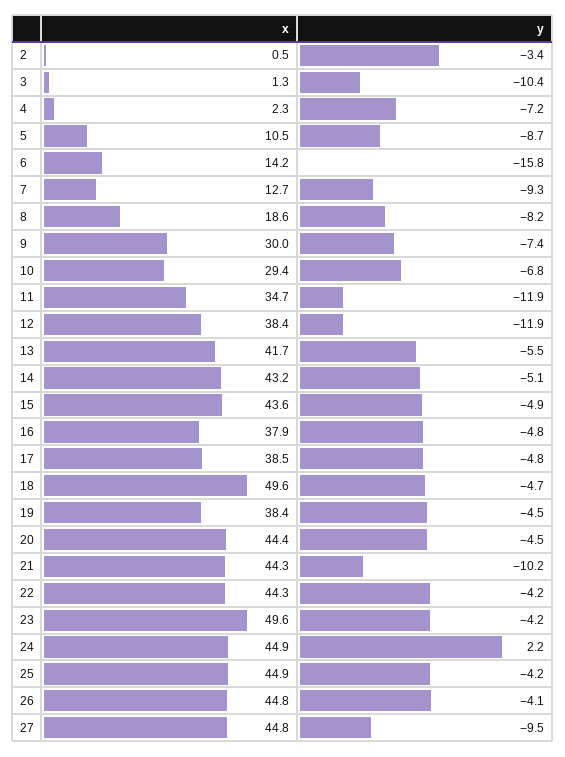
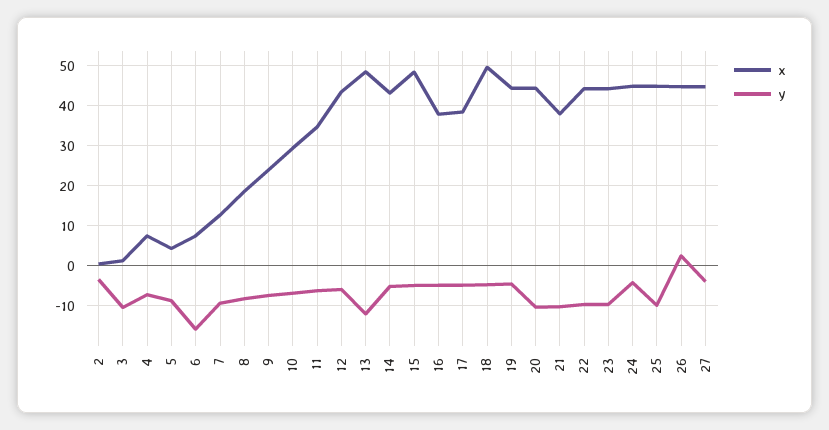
  {
    "x": {
      "2": 0.5,
      "3": 1.3,
-     "4": 2.3,
+     "4": 8,
-     "5": 10.5,
+     "5": 4,
-     "6": 14.2,
+     "6": 8,
      "7": 12.7,
      "8": 18.6,
-     "9": 30,
+     "9": 24,
      "10": 29.4,
      "11": 34.7,
-     "12": 38.4,
+     "12": 44,
-     "13": 41.7,
+     "13": 48,
      "14": 43.2,
-     "15": 43.6,
+     "15": 48,
      "16": 37.9,
      "17": 38.5,
      "18": 49.6,
-     "19": 38.4,
+     "19": 44,
      "20": 44.4,
-     "21": 44.3,
+     "21": 38,
      "22": 44.3,
-     "23": 49.6,
+     "23": 44,
      "24": 44.9,
      "25": 44.9,
      "26": 44.8,
      "27": 44.8
    },
    "y": {
      "2": -3.4,
      "3": -10.4,
      "4": -7.2,
      "5": -8.7,
      "6": -15.8,
      "7": -9.3,
      "8": -8.2,
      "9": -7.4,
      "10": -6.8,
-     "11": -11.9,
+     "11": -6,
-     "12": -11.9,
+     "12": -6,
-     "13": -5.5,
+     "13": -12,
      "14": -5.1,
      "15": -4.9,
      "16": -4.8,
      "17": -4.8,
      "18": -4.7,
      "19": -4.5,
-     "20": -4.5,
+     "20": -10,
      "21": -10.2,
-     "22": -4.2,
+     "22": -10,
-     "23": -4.2,
+     "23": -10,
-     "24": 2.2,
+     "24": -4,
-     "25": -4.2,
+     "25": -10,
-     "26": -4.1,
+     "26": 2,
-     "27": -9.5
+     "27": -4
    }
  }

